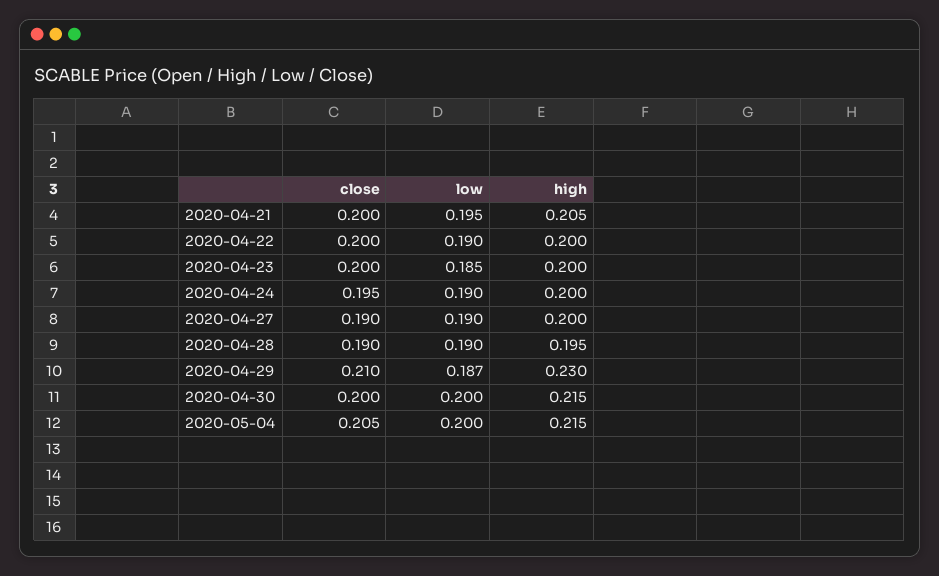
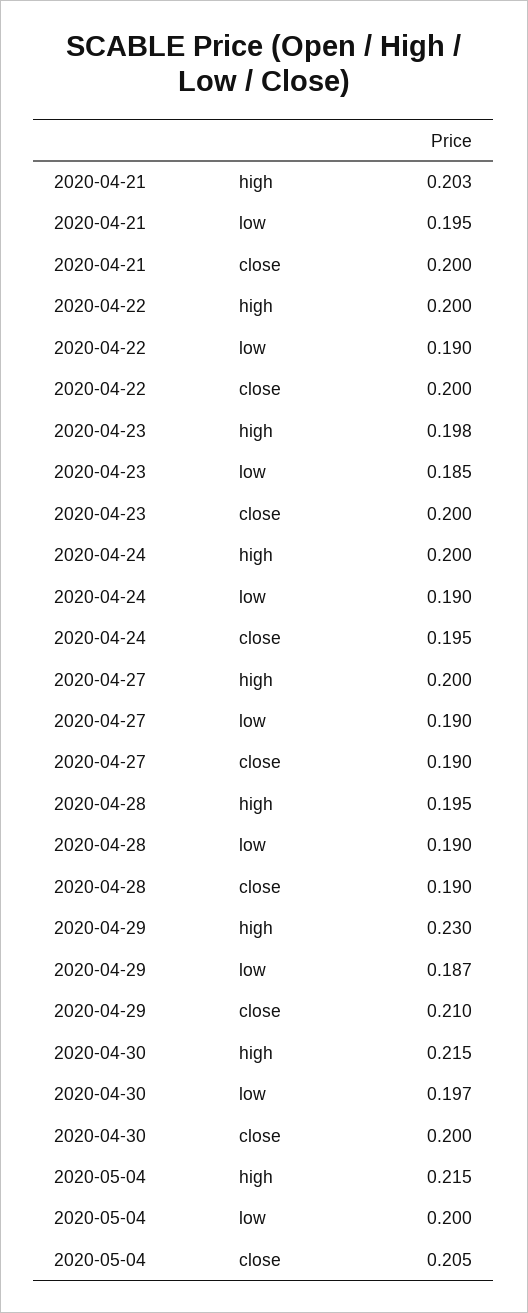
  {
    "close": {
      "2020-04-21": 0.2,
      "2020-04-22": 0.2,
      "2020-04-23": 0.2,
      "2020-04-24": 0.195,
      "2020-04-27": 0.19,
      "2020-04-28": 0.19,
      "2020-04-29": 0.21,
      "2020-04-30": 0.2,
      "2020-05-04": 0.205
    },
    "low": {
      "2020-04-21": 0.195,
      "2020-04-22": 0.19,
      "2020-04-23": 0.185,
      "2020-04-24": 0.19,
      "2020-04-27": 0.19,
      "2020-04-28": 0.19,
      "2020-04-29": 0.187,
-     "2020-04-30": 0.2,
+     "2020-04-30": 0.197,
      "2020-05-04": 0.2
    },
    "high": {
-     "2020-04-21": 0.205,
+     "2020-04-21": 0.203,
      "2020-04-22": 0.2,
-     "2020-04-23": 0.2,
+     "2020-04-23": 0.198,
      "2020-04-24": 0.2,
      "2020-04-27": 0.2,
      "2020-04-28": 0.195,
      "2020-04-29": 0.23,
      "2020-04-30": 0.215,
      "2020-05-04": 0.215
    }
  }

